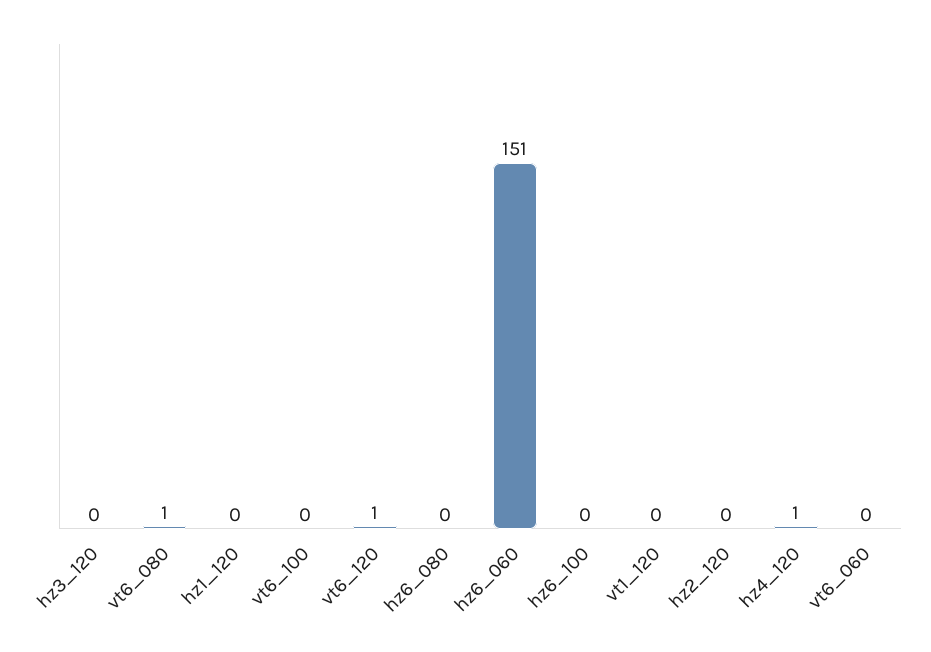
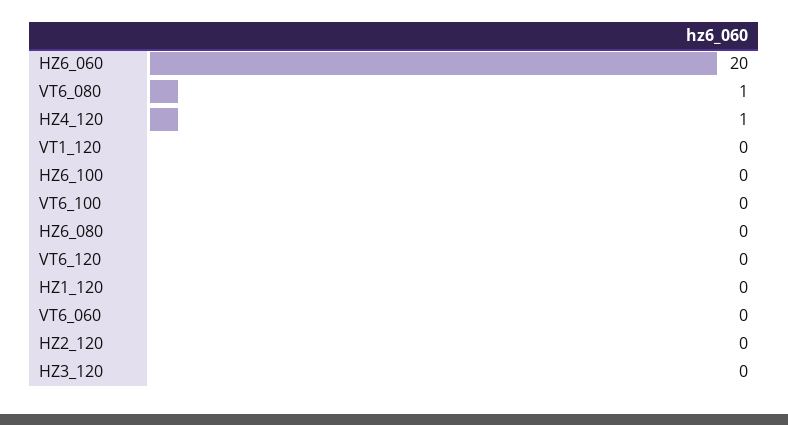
  {
    "hz3_120": 0,
    "vt6_080": 1,
    "hz1_120": 0,
    "vt6_100": 0,
-   "vt6_120": 1,
+   "vt6_120": 0,
    "hz6_080": 0,
-   "hz6_060": 151,
+   "hz6_060": 20,
    "hz6_100": 0,
    "vt1_120": 0,
    "hz2_120": 0,
    "hz4_120": 1,
    "vt6_060": 0
  }

